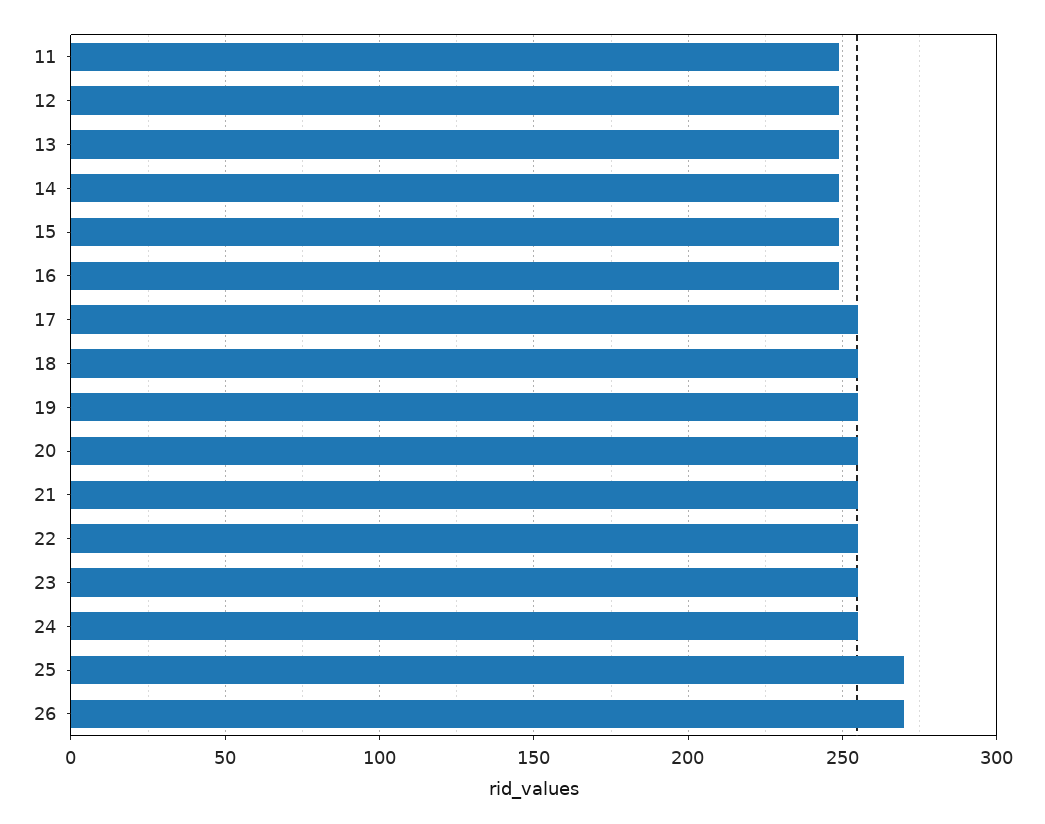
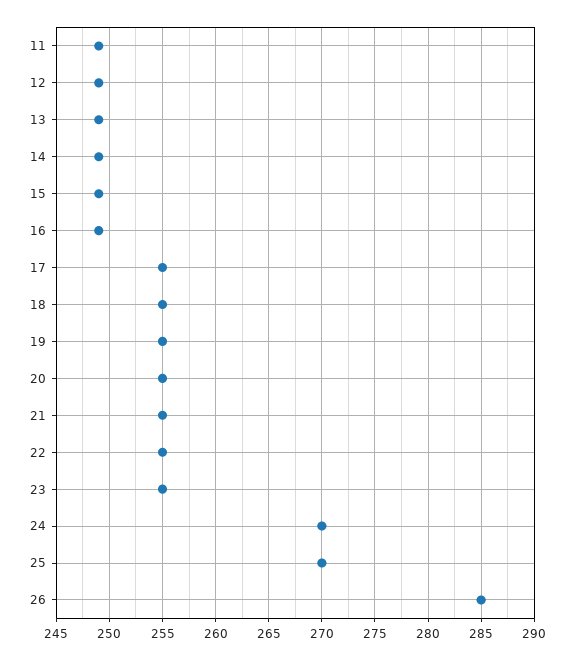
  {
    "11": 249,
    "12": 249,
    "13": 249,
    "14": 249,
    "15": 249,
    "16": 249,
    "17": 255,
    "18": 255,
    "19": 255,
    "20": 255,
    "21": 255,
    "22": 255,
    "23": 255,
-   "24": 255,
+   "24": 270,
    "25": 270,
-   "26": 270
+   "26": 285
  }

